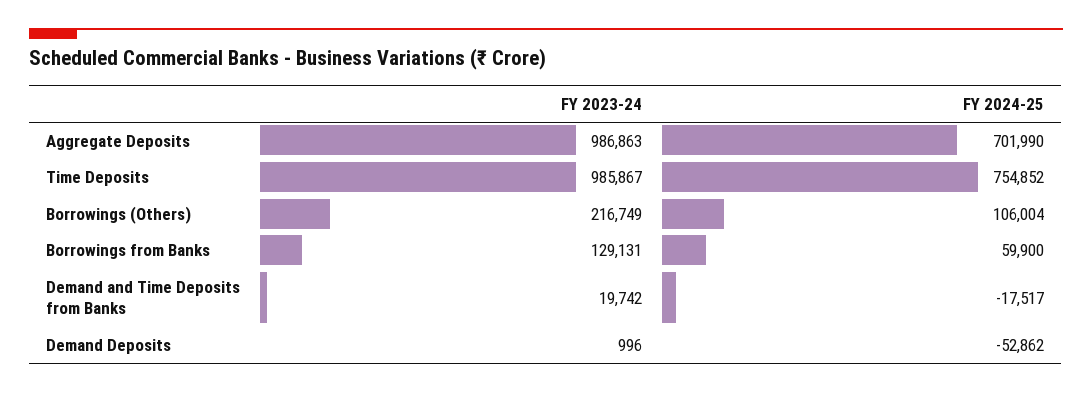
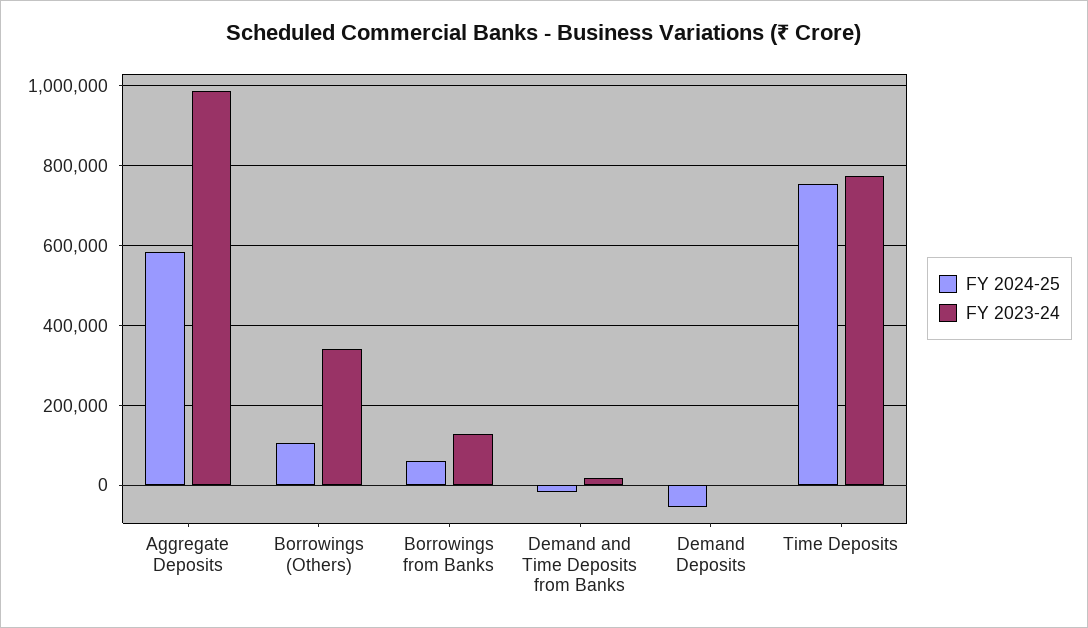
  {
    "FY 2023-24": {
      "Aggregate Deposits": 986863,
-     "Time Deposits": 985867,
+     "Time Deposits": 780000,
-     "Borrowings (Others)": 216749,
+     "Borrowings (Others)": 340000,
      "Borrowings from Banks": 129131,
      "Demand and Time Deposits from Banks": 19742,
      "Demand Deposits": 996
    },
    "FY 2024-25": {
-     "Aggregate Deposits": 701990,
+     "Aggregate Deposits": 580000,
      "Time Deposits": 754852,
      "Borrowings (Others)": 106004,
      "Borrowings from Banks": 59900,
      "Demand and Time Deposits from Banks": -17517,
      "Demand Deposits": -52862
    }
  }

